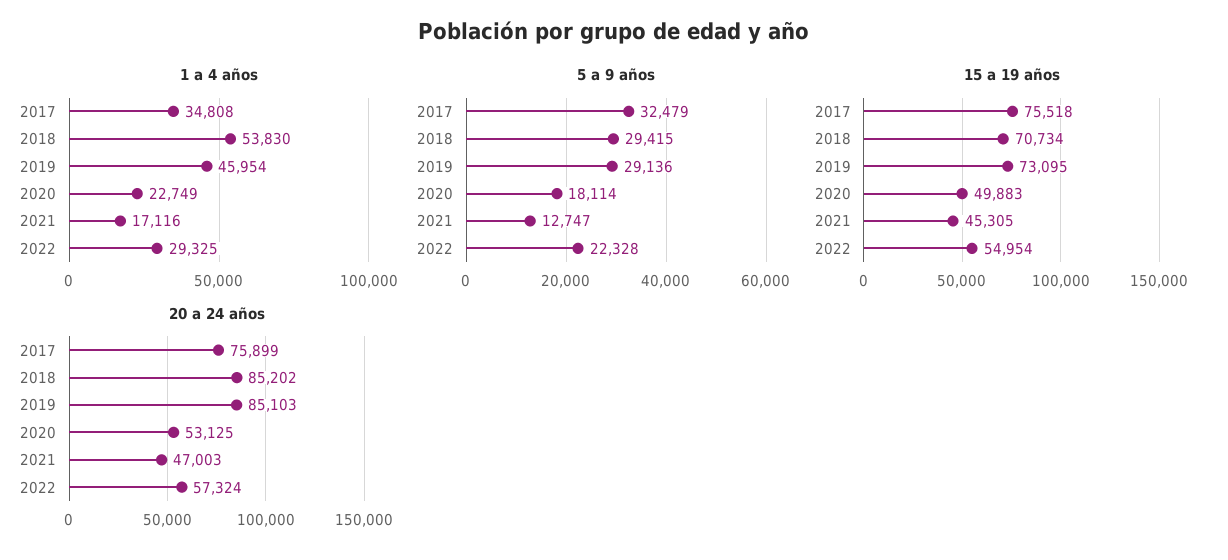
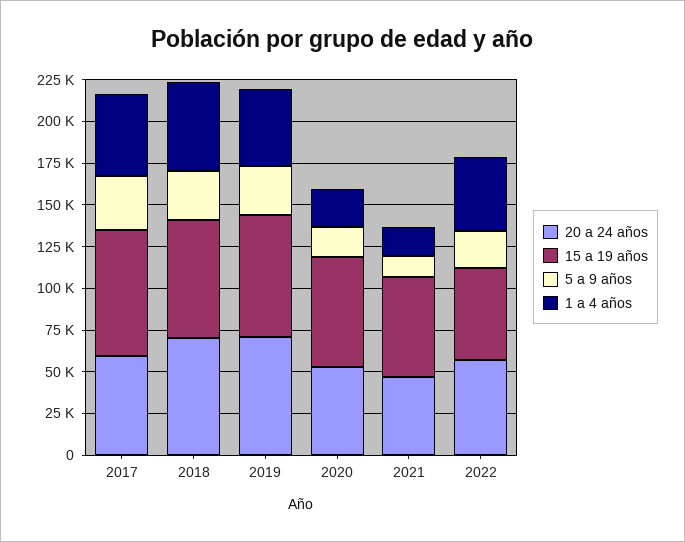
  {
    "1 a 4 años": {
-     "2017": 34808,
+     "2017": 50000,
      "2018": 53830,
      "2019": 45954,
      "2020": 22749,
      "2021": 17116,
-     "2022": 29325
+     "2022": 45000
    },
    "5 a 9 años": {
      "2017": 32479,
      "2018": 29415,
      "2019": 29136,
      "2020": 18114,
      "2021": 12747,
      "2022": 22328
    },
    "15 a 19 años": {
      "2017": 75518,
      "2018": 70734,
      "2019": 73095,
-     "2020": 49883,
+     "2020": 65000,
-     "2021": 45305,
+     "2021": 60000,
      "2022": 54954
    },
    "20 a 24 años": {
-     "2017": 75899,
+     "2017": 60000,
-     "2018": 85202,
+     "2018": 70000,
-     "2019": 85103,
+     "2019": 70000,
      "2020": 53125,
      "2021": 47003,
      "2022": 57324
    }
  }

